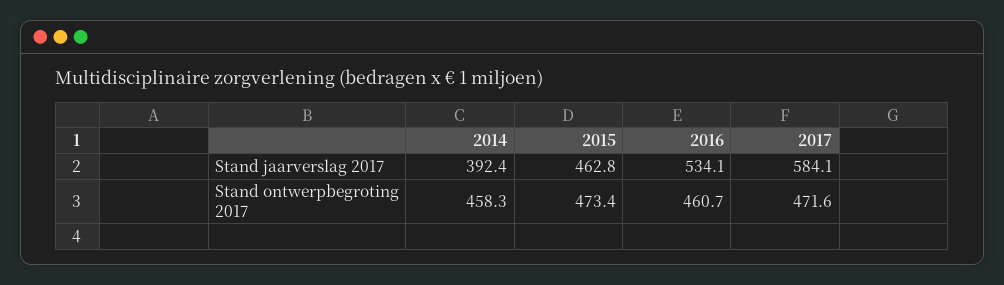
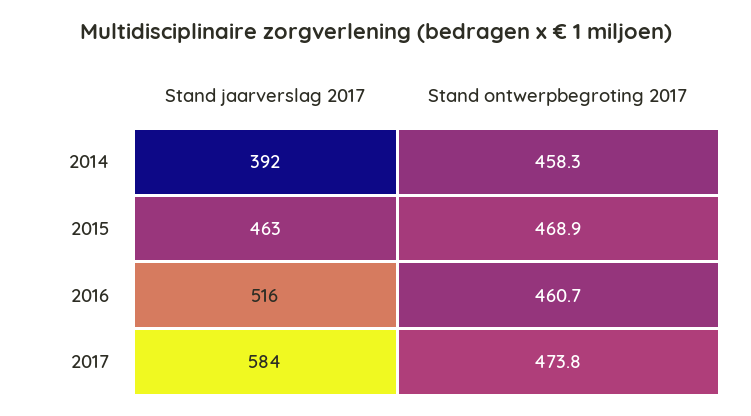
  {
    "2014": {
      "Stand jaarverslag 2017": 392.4,
      "Stand ontwerpbegroting 2017": 458.3
    },
    "2015": {
      "Stand jaarverslag 2017": 462.8,
-     "Stand ontwerpbegroting 2017": 473.4
+     "Stand ontwerpbegroting 2017": 468.9
    },
    "2016": {
-     "Stand jaarverslag 2017": 534.1,
+     "Stand jaarverslag 2017": 516,
      "Stand ontwerpbegroting 2017": 460.7
    },
    "2017": {
      "Stand jaarverslag 2017": 584.1,
-     "Stand ontwerpbegroting 2017": 471.6
+     "Stand ontwerpbegroting 2017": 473.8
    }
  }

